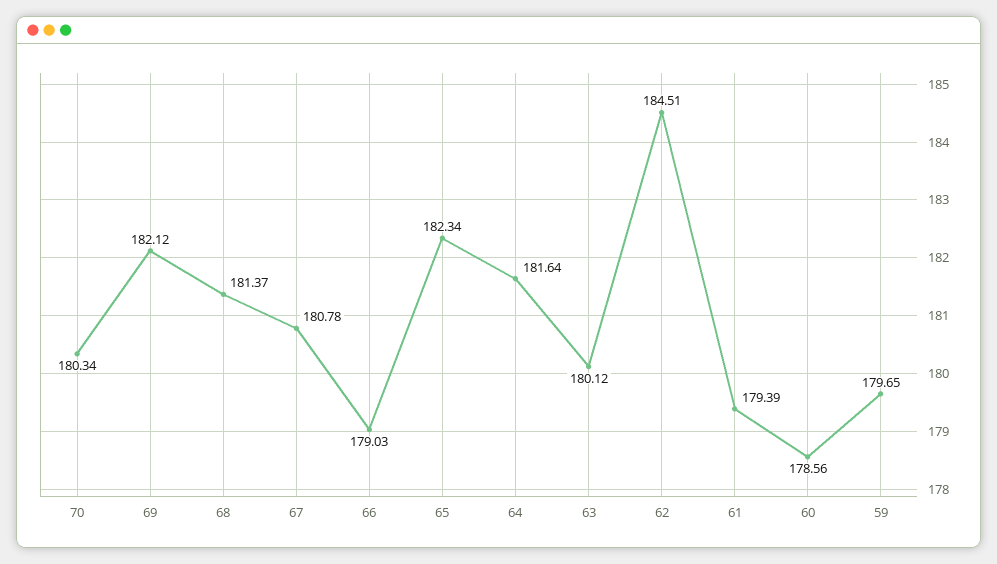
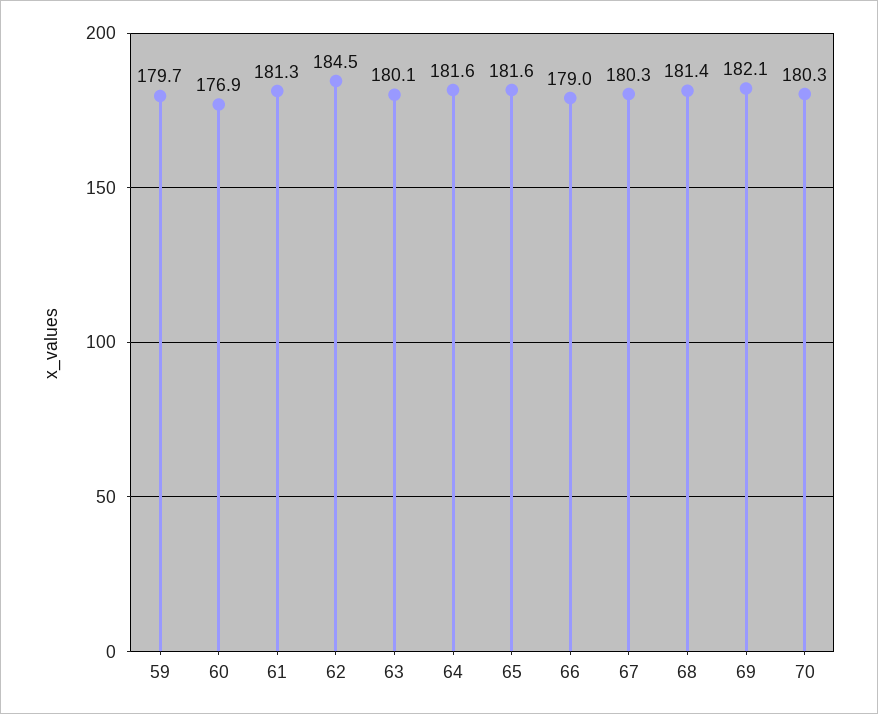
  {
    "70": 180.34,
    "69": 182.12,
    "68": 181.37,
-   "67": 180.78,
+   "67": 180.3,
    "66": 179.03,
-   "65": 182.34,
+   "65": 181.6,
    "64": 181.64,
    "63": 180.12,
    "62": 184.51,
-   "61": 179.39,
+   "61": 181.3,
-   "60": 178.56,
+   "60": 176.9,
    "59": 179.65
  }

